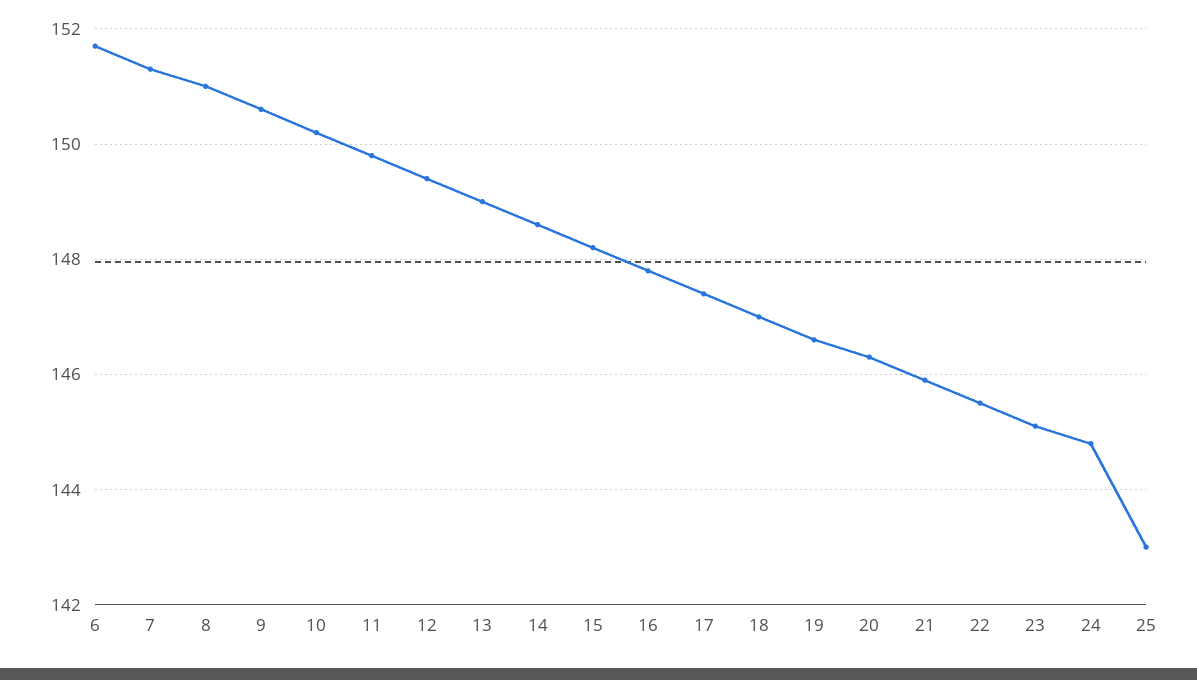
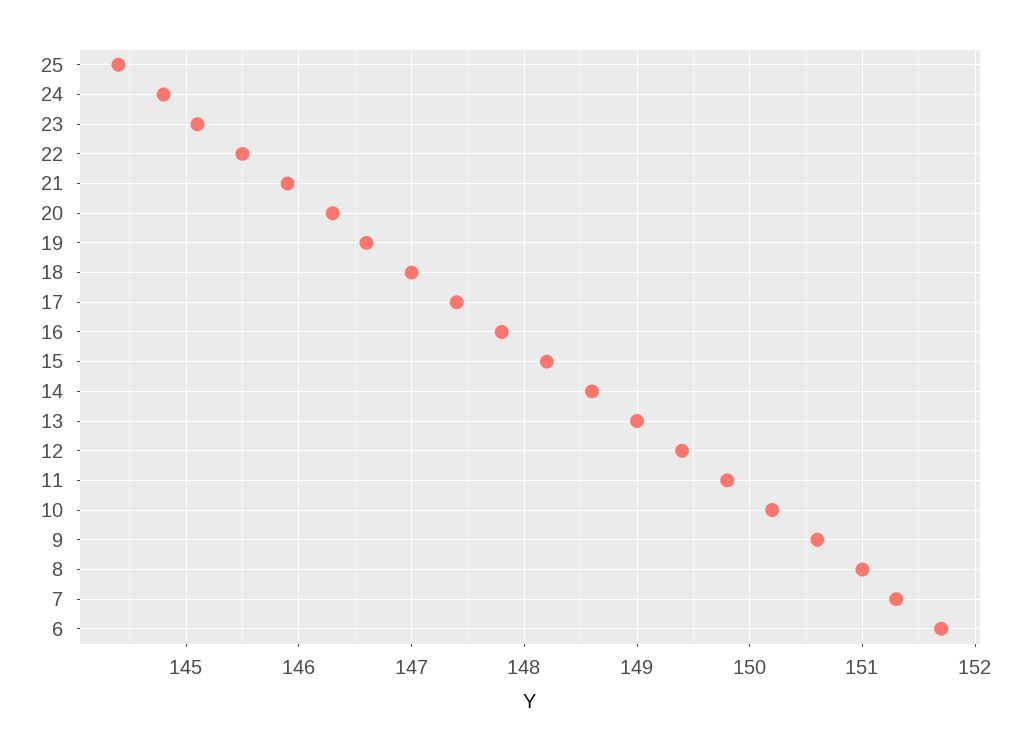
  {
    "6": 151.7,
    "7": 151.3,
    "8": 151,
    "9": 150.6,
    "10": 150.2,
    "11": 149.8,
    "12": 149.4,
    "13": 149,
    "14": 148.6,
    "15": 148.2,
    "16": 147.8,
    "17": 147.4,
    "18": 147,
    "19": 146.6,
    "20": 146.3,
    "21": 145.9,
    "22": 145.5,
    "23": 145.1,
    "24": 144.8,
-   "25": 143
+   "25": 144.4
  }

